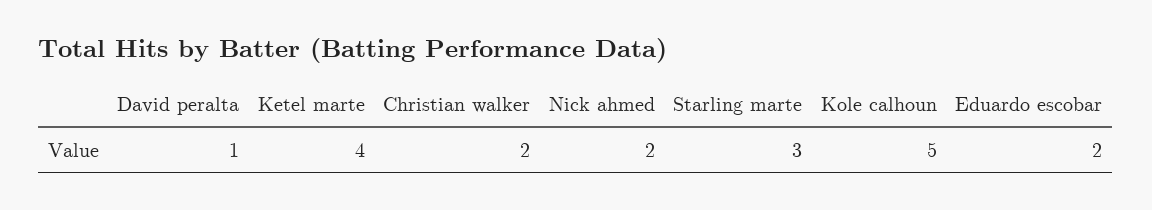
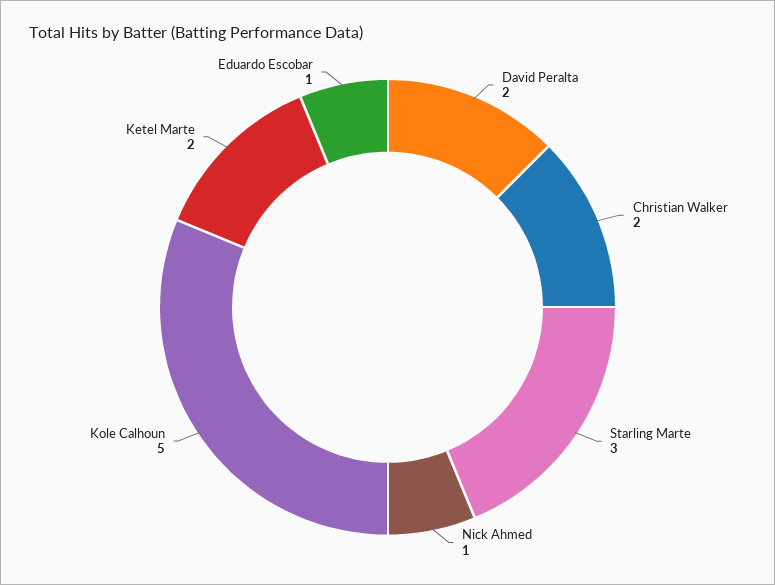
  {
-   "David peralta": 1,
+   "David peralta": 2,
-   "Ketel marte": 4,
+   "Ketel marte": 2,
    "Christian walker": 2,
-   "Nick ahmed": 2,
+   "Nick ahmed": 1,
    "Starling marte": 3,
    "Kole calhoun": 5,
-   "Eduardo escobar": 2
+   "Eduardo escobar": 1
  }

